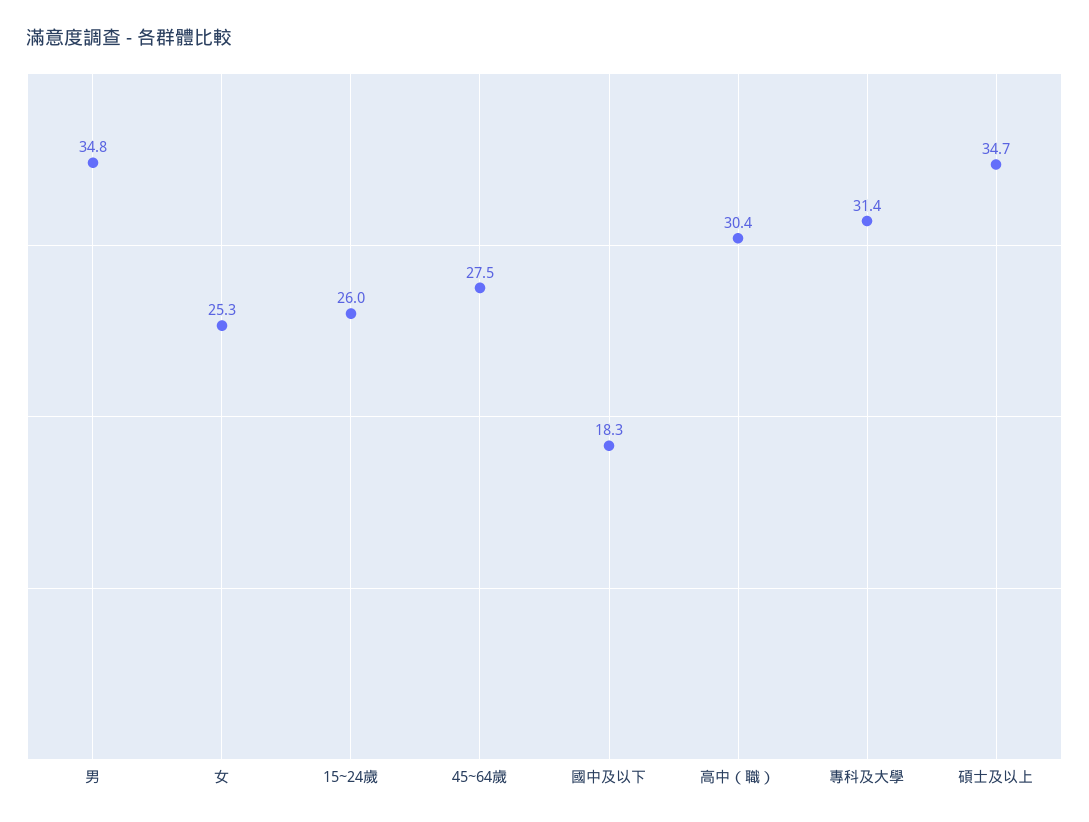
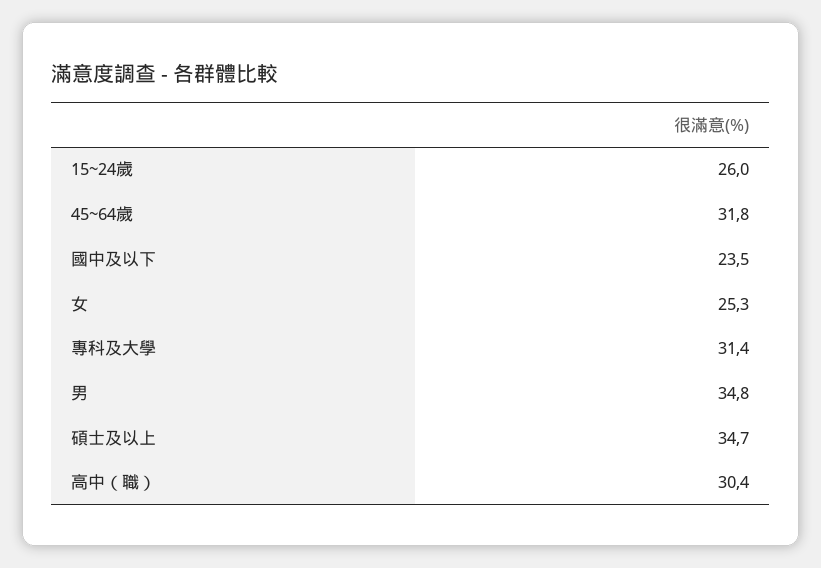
  {
    "男": 34.8,
    "女": 25.3,
    "15~24歲": 26,
-   "45~64歲": 27.5,
+   "45~64歲": 31.8,
-   "國中及以下": 18.3,
+   "國中及以下": 23.5,
    "高中（職）": 30.4,
    "專科及大學": 31.4,
    "碩士及以上": 34.7
  }

